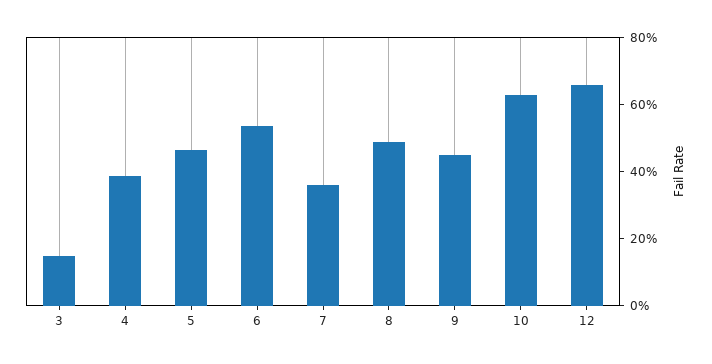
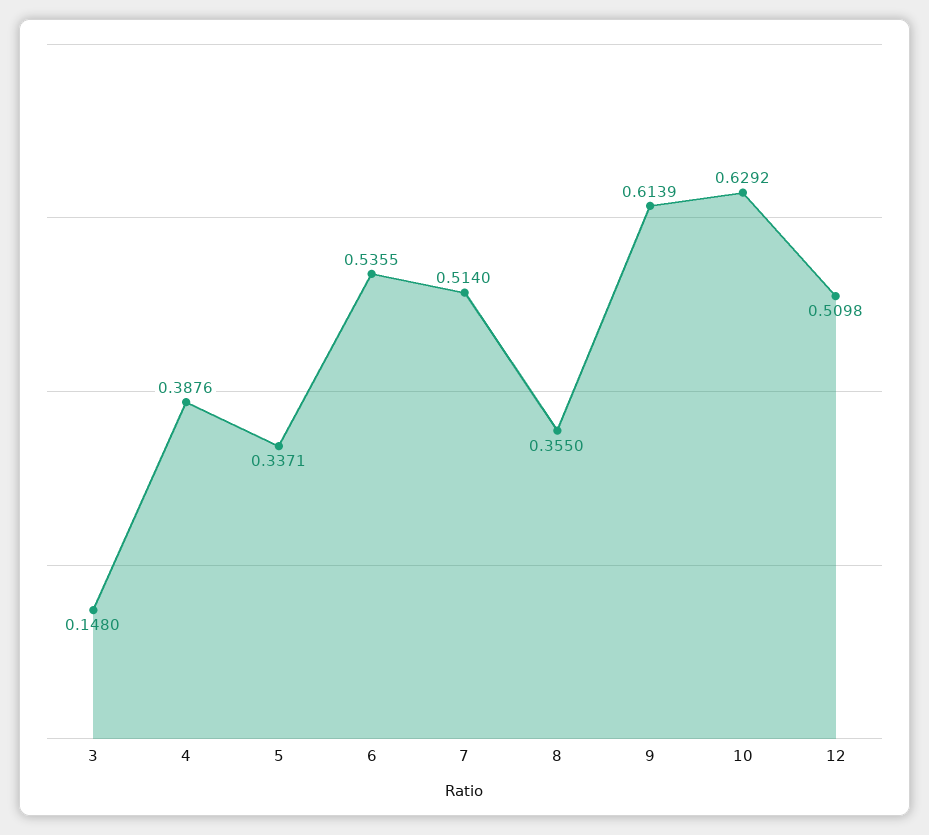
  {
    "3": 0.148,
    "4": 0.3876,
-   "5": 0.45,
+   "5": 0.3371,
    "6": 0.5355,
-   "7": 0.35,
+   "7": 0.514,
-   "8": 0.5,
+   "8": 0.355,
-   "9": 0.45,
+   "9": 0.6139,
    "10": 0.6292,
-   "12": 0.65
+   "12": 0.5098
  }

